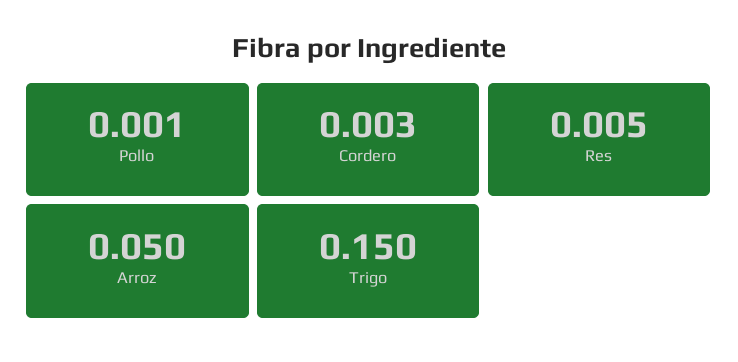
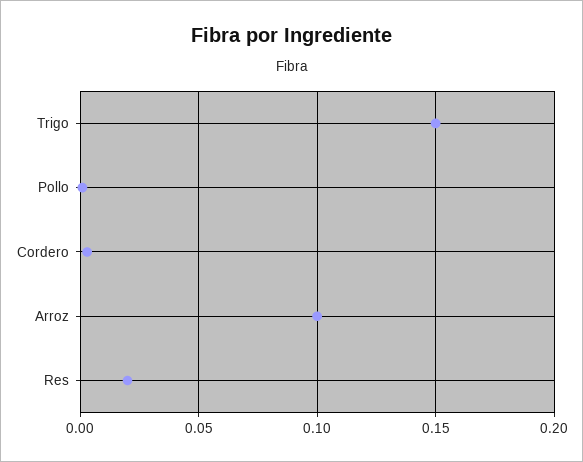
  {
    "Pollo": 0.001,
    "Cordero": 0.003,
-   "Res": 0.005,
+   "Res": 0.02,
-   "Arroz": 0.05,
+   "Arroz": 0.1,
    "Trigo": 0.15
  }

